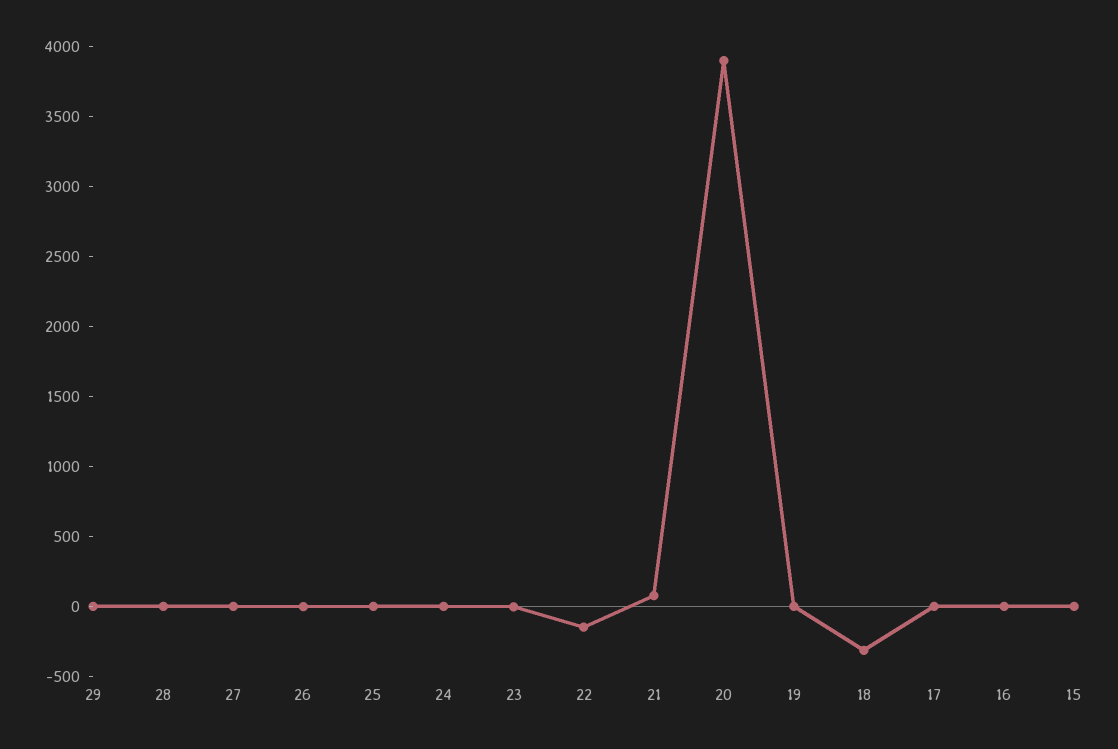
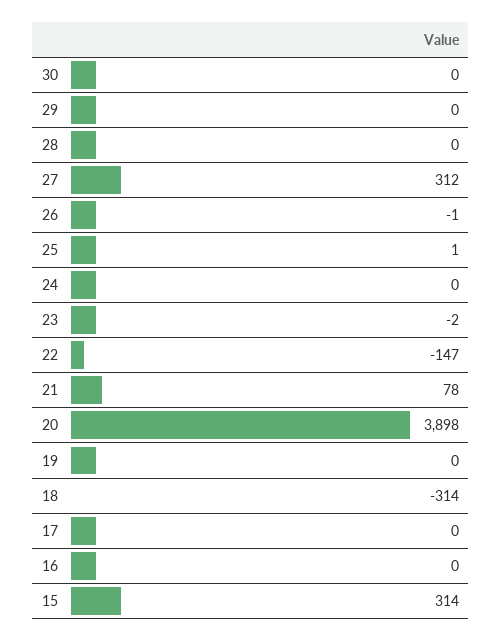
  {
    "29": 0,
    "28": 0,
-   "27": 0,
+   "27": 312,
    "26": -1,
    "25": 1,
    "24": 0,
    "23": -2,
    "22": -147,
    "21": 78,
    "20": 3898,
    "19": 0,
    "18": -314,
    "17": 0,
    "16": 0,
-   "15": 0
+   "15": 314,
+   "30": 0
  }

